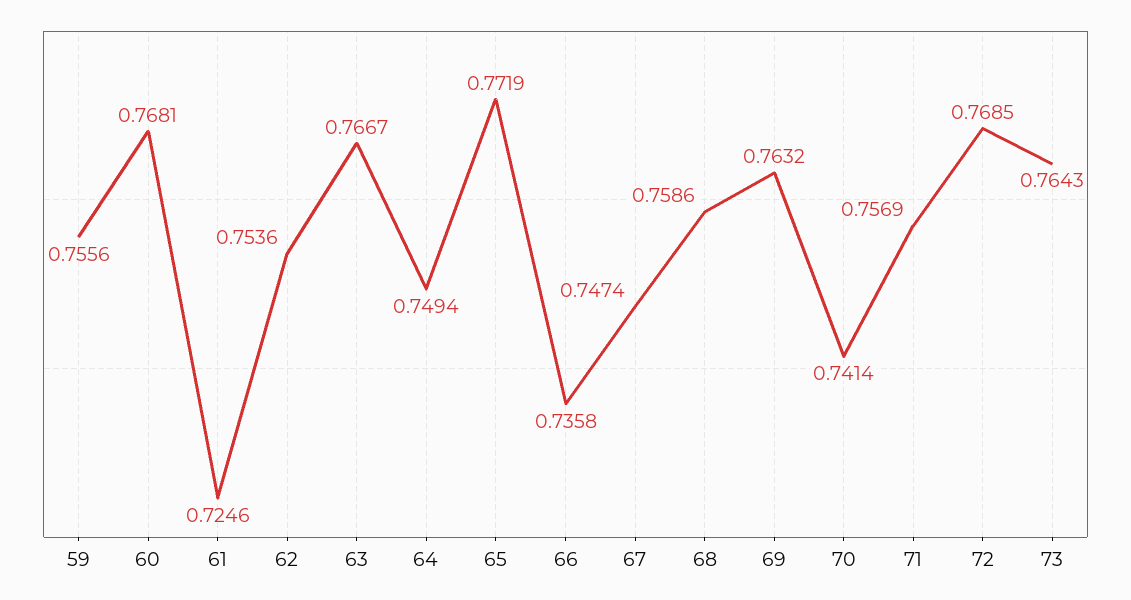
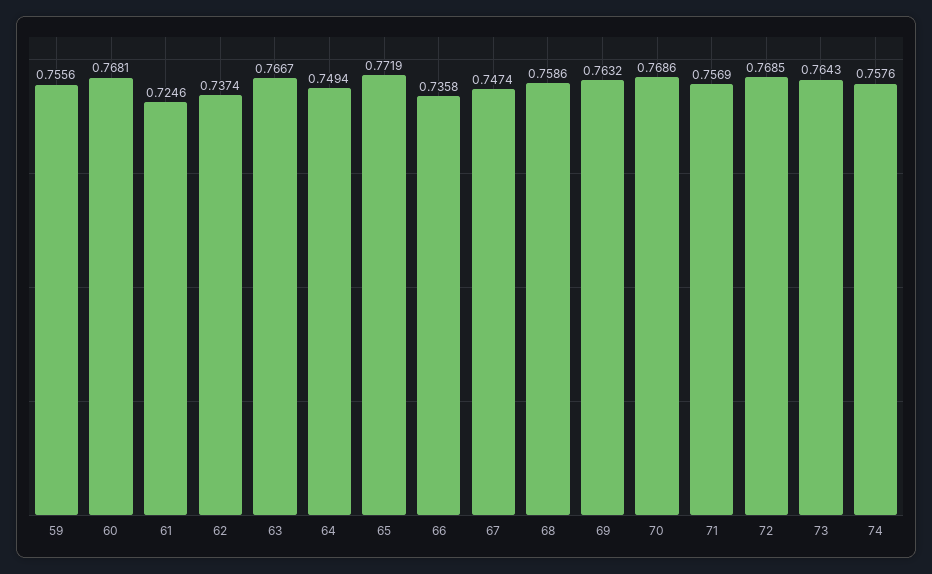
  {
    "59": 0.7556,
    "60": 0.7681,
    "61": 0.7246,
-   "62": 0.7536,
+   "62": 0.7374,
    "63": 0.7667,
    "64": 0.7494,
    "65": 0.7719,
    "66": 0.7358,
    "67": 0.7474,
    "68": 0.7586,
    "69": 0.7632,
-   "70": 0.7414,
+   "70": 0.7686,
    "71": 0.7569,
    "72": 0.7685,
-   "73": 0.7643
+   "73": 0.7643,
+   "74": 0.7576
  }

